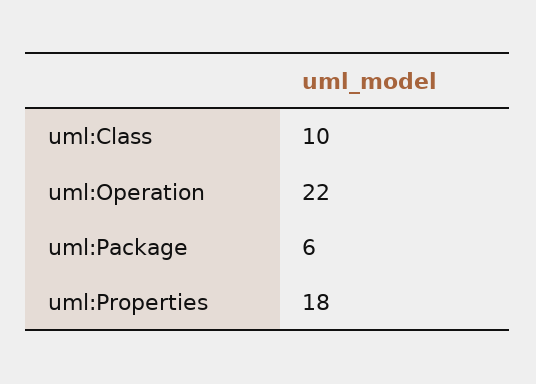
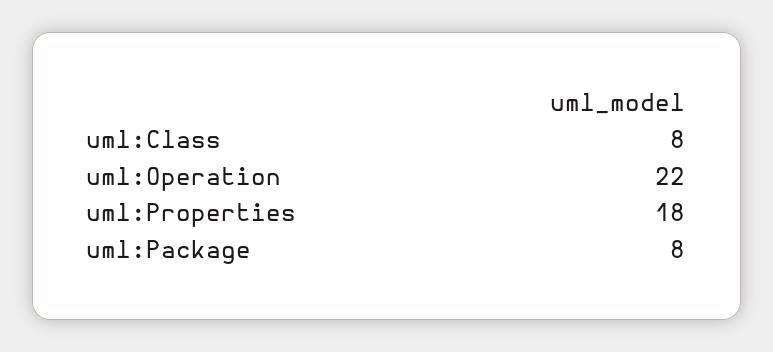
  {
-   "uml:Class": 10,
+   "uml:Class": 8,
    "uml:Operation": 22,
-   "uml:Package": 6,
+   "uml:Package": 8,
    "uml:Properties": 18
  }

